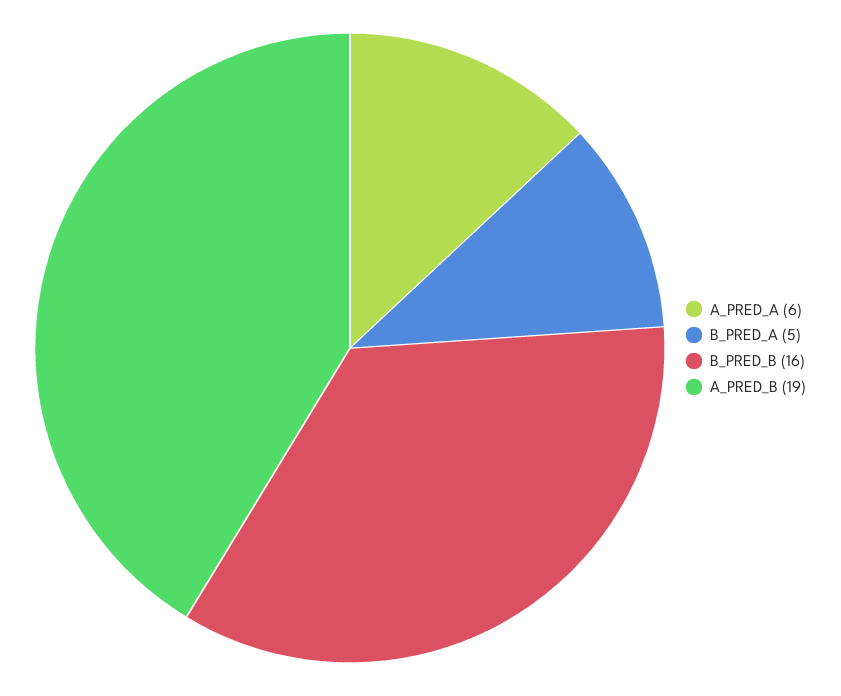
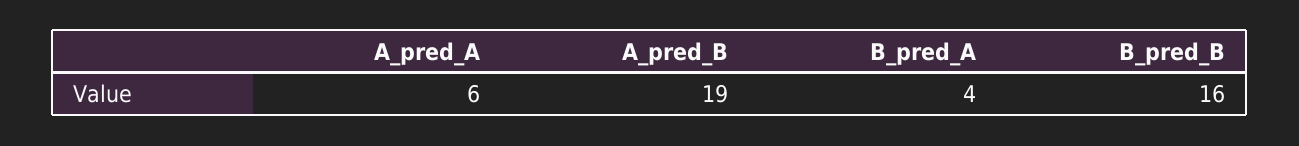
  {
    "A_PRED_A": 6,
-   "B_PRED_A": 5,
+   "B_PRED_A": 4,
    "B_PRED_B": 16,
    "A_PRED_B": 19
  }

